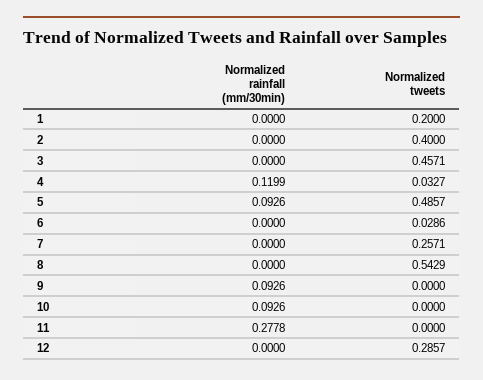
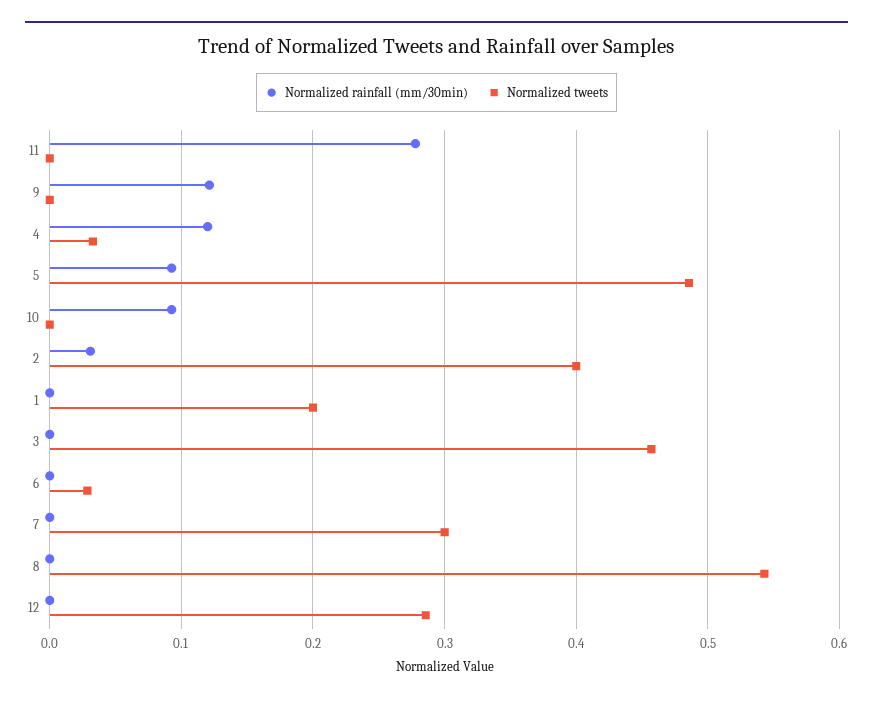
  {
    "Normalized rainfall (mm/30min)": {
      "1": 0,
-     "2": 0,
+     "2": 0.03,
      "3": 0,
      "4": 0.1199,
      "5": 0.0926,
      "6": 0,
      "7": 0,
      "8": 0,
-     "9": 0.0926,
+     "9": 0.12,
      "10": 0.0926,
      "11": 0.2778,
      "12": 0
    },
    "Normalized tweets": {
      "1": 0.2,
      "2": 0.4,
      "3": 0.4571,
      "4": 0.0327,
      "5": 0.4857,
      "6": 0.0286,
-     "7": 0.2571,
+     "7": 0.3,
      "8": 0.5429,
      "9": 0,
      "10": 0,
      "11": 0,
      "12": 0.2857
    }
  }

